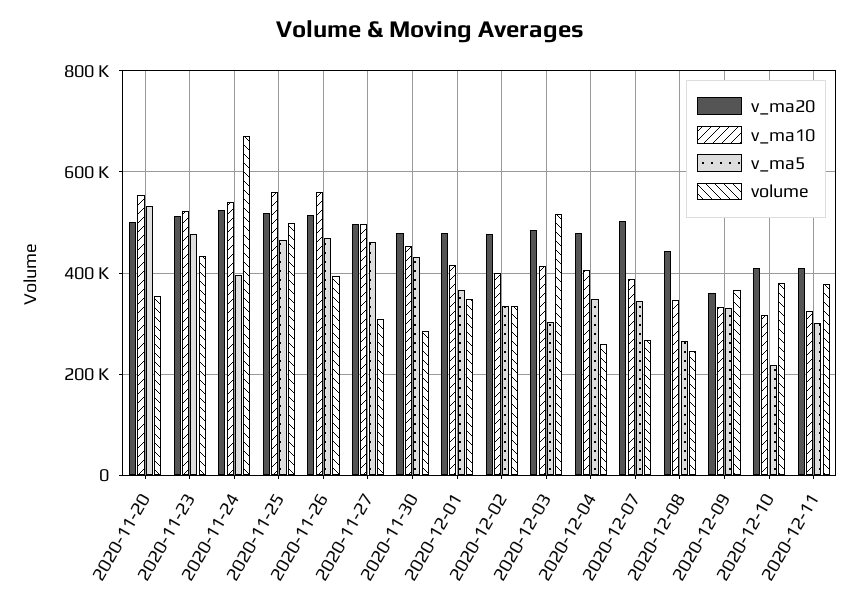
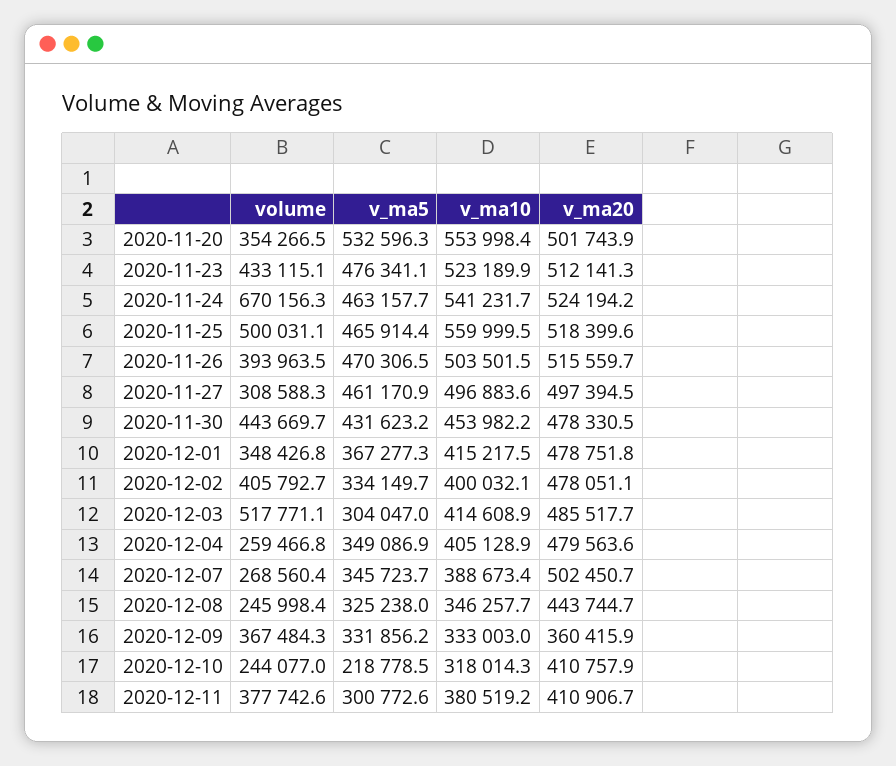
  {
    "v_ma20": {
      "2020-11-20": 501743.9,
      "2020-11-23": 512141.3,
      "2020-11-24": 524194.2,
      "2020-11-25": 518399.6,
      "2020-11-26": 515559.7,
      "2020-11-27": 497394.5,
      "2020-11-30": 478330.5,
      "2020-12-01": 478751.8,
      "2020-12-02": 478051.1,
      "2020-12-03": 485517.7,
      "2020-12-04": 479563.6,
      "2020-12-07": 502450.7,
      "2020-12-08": 443744.7,
      "2020-12-09": 360415.9,
      "2020-12-10": 410757.9,
      "2020-12-11": 410906.7
    },
    "v_ma10": {
      "2020-11-20": 553998.4,
      "2020-11-23": 523189.9,
      "2020-11-24": 541231.7,
      "2020-11-25": 559999.5,
-     "2020-11-26": 560000,
+     "2020-11-26": 503501.5,
      "2020-11-27": 496883.6,
      "2020-11-30": 453982.2,
      "2020-12-01": 415217.5,
      "2020-12-02": 400032.1,
      "2020-12-03": 414608.9,
      "2020-12-04": 405128.9,
      "2020-12-07": 388673.4,
      "2020-12-08": 346257.7,
      "2020-12-09": 333003,
      "2020-12-10": 318014.3,
-     "2020-12-11": 320000
+     "2020-12-11": 380519.2
    },
    "v_ma5": {
      "2020-11-20": 532596.3,
      "2020-11-23": 476341.1,
-     "2020-11-24": 400000,
+     "2020-11-24": 463157.7,
      "2020-11-25": 465914.4,
      "2020-11-26": 470306.5,
      "2020-11-27": 461170.9,
      "2020-11-30": 431623.2,
      "2020-12-01": 367277.3,
      "2020-12-02": 334149.7,
      "2020-12-03": 304047,
      "2020-12-04": 349086.9,
      "2020-12-07": 345723.7,
-     "2020-12-08": 260000,
+     "2020-12-08": 325238,
      "2020-12-09": 331856.2,
      "2020-12-10": 218778.5,
      "2020-12-11": 300772.6
    },
    "volume": {
      "2020-11-20": 354266.5,
      "2020-11-23": 433115.1,
      "2020-11-24": 670156.3,
      "2020-11-25": 500031.1,
      "2020-11-26": 393963.5,
      "2020-11-27": 308588.3,
-     "2020-11-30": 280000,
+     "2020-11-30": 443669.7,
      "2020-12-01": 348426.8,
-     "2020-12-02": 340000,
+     "2020-12-02": 405792.7,
      "2020-12-03": 517771.1,
      "2020-12-04": 259466.8,
      "2020-12-07": 268560.4,
      "2020-12-08": 245998.4,
      "2020-12-09": 367484.3,
-     "2020-12-10": 380000,
+     "2020-12-10": 244077,
      "2020-12-11": 377742.6
    }
  }

